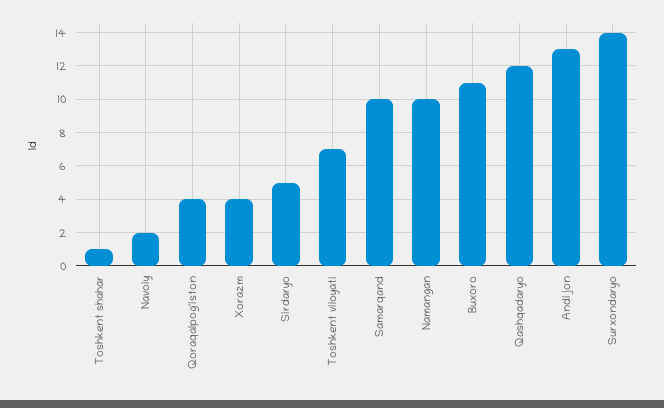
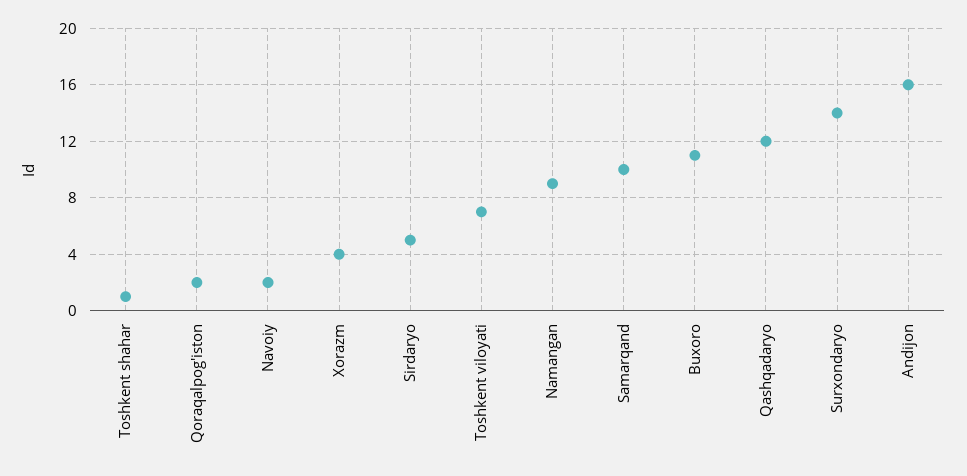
  {
    "Toshkent shahar": 1,
    "Navoiy": 2,
-   "Qoraqalpog'iston": 4,
+   "Qoraqalpog'iston": 2,
    "Xorazm": 4,
    "Sirdaryo": 5,
    "Toshkent viloyati": 7,
    "Samarqand": 10,
-   "Namangan": 10,
+   "Namangan": 9,
    "Buxoro": 11,
    "Qashqadaryo": 12,
-   "Andijon": 13,
+   "Andijon": 16,
    "Surxondaryo": 14
  }

